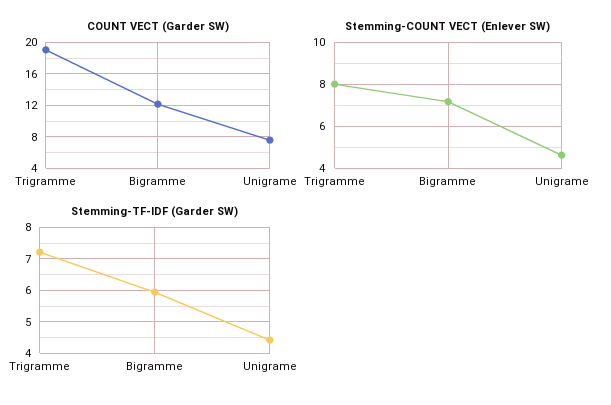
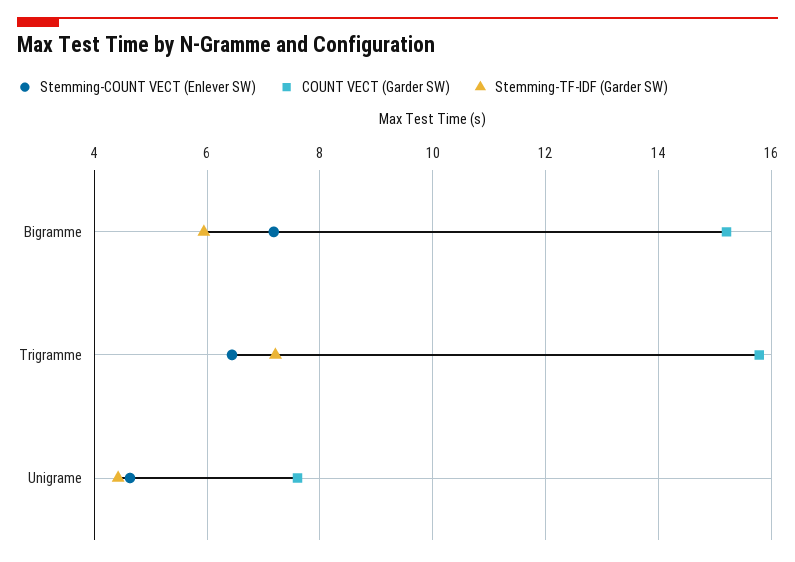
  {
    "COUNT VECT (Garder SW)": {
-     "Trigramme": 19,
+     "Trigramme": 15.8,
-     "Bigramme": 12,
+     "Bigramme": 15.2,
      "Unigrame": 7.6
    },
    "Stemming-COUNT VECT (Enlever SW)": {
-     "Trigramme": 8,
+     "Trigramme": 6.4,
      "Bigramme": 7.2,
      "Unigrame": 4.6
    },
    "Stemming-TF-IDF (Garder SW)": {
      "Trigramme": 7.2,
      "Bigramme": 6,
      "Unigrame": 4.4
    }
  }

